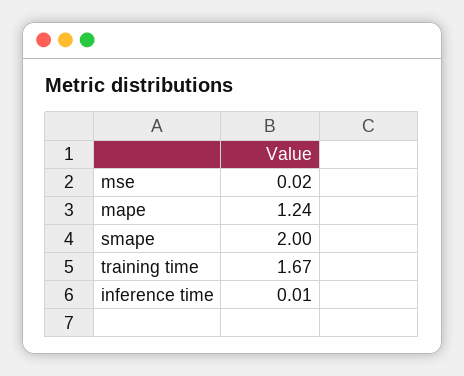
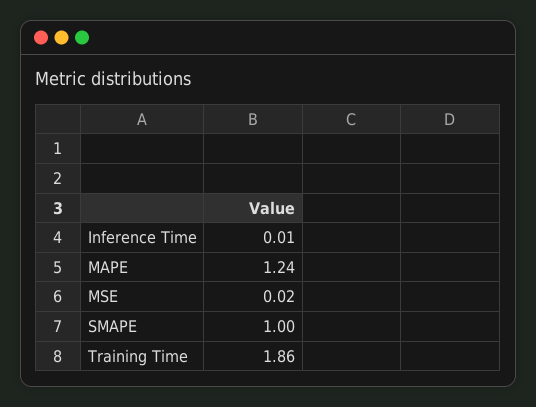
  {
    "mse": 0.02,
    "mape": 1.24,
-   "smape": 2,
+   "smape": 1,
-   "training time": 1.67,
+   "training time": 1.86,
    "inference time": 0.01
  }

